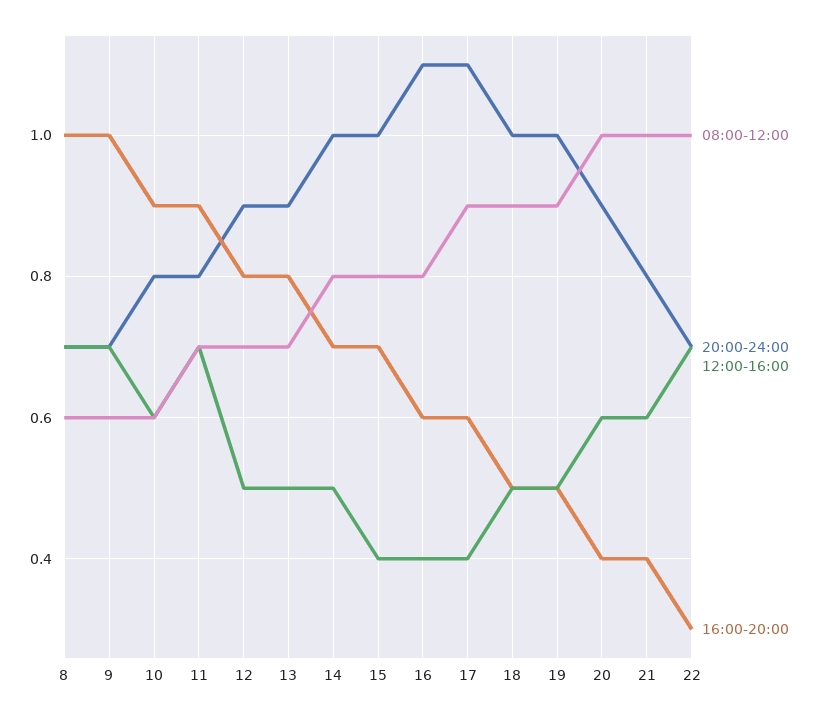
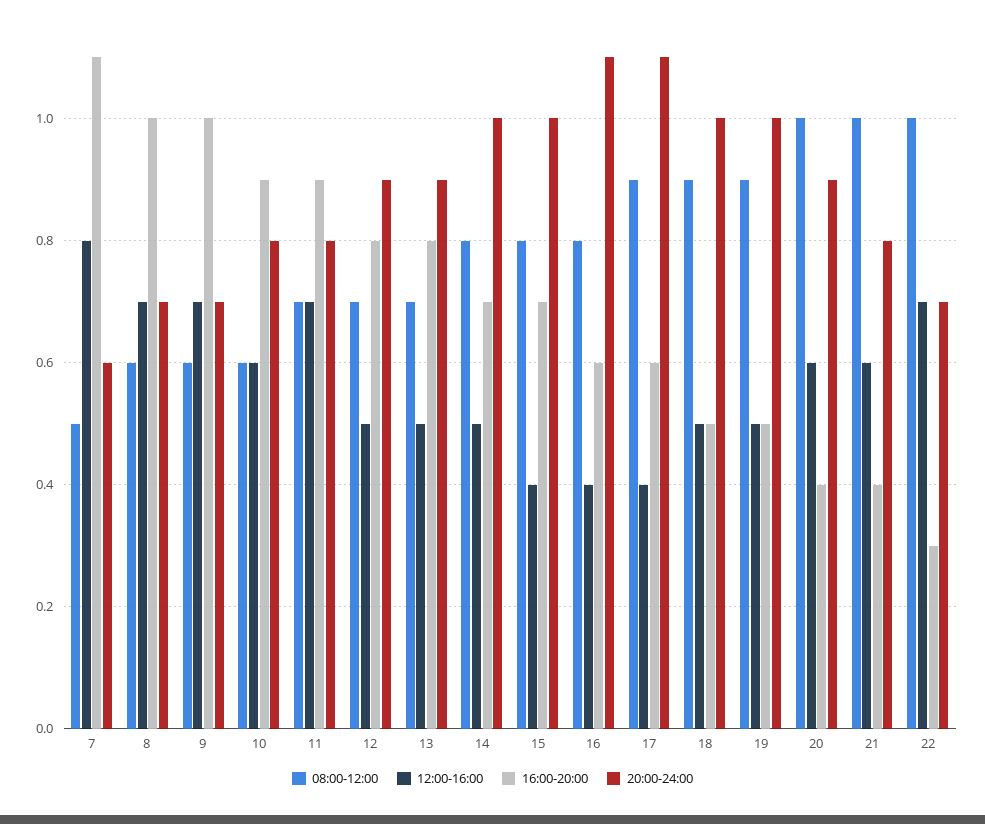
  {
    "08:00-12:00": {
      "8": 0.6,
      "9": 0.6,
      "10": 0.6,
      "11": 0.7,
      "12": 0.7,
      "13": 0.7,
      "14": 0.8,
      "15": 0.8,
      "16": 0.8,
      "17": 0.9,
      "18": 0.9,
      "19": 0.9,
      "20": 1,
      "21": 1,
-     "22": 1
+     "22": 1,
+     "7": 0.5
    },
    "20:00-24:00": {
      "8": 0.7,
      "9": 0.7,
      "10": 0.8,
      "11": 0.8,
      "12": 0.9,
      "13": 0.9,
      "14": 1,
      "15": 1,
      "16": 1.1,
      "17": 1.1,
      "18": 1,
      "19": 1,
      "20": 0.9,
      "21": 0.8,
-     "22": 0.7
+     "22": 0.7,
+     "7": 0.6
    },
    "12:00-16:00": {
      "8": 0.7,
      "9": 0.7,
      "10": 0.6,
      "11": 0.7,
      "12": 0.5,
      "13": 0.5,
      "14": 0.5,
      "15": 0.4,
      "16": 0.4,
      "17": 0.4,
      "18": 0.5,
      "19": 0.5,
      "20": 0.6,
      "21": 0.6,
-     "22": 0.7
+     "22": 0.7,
+     "7": 0.8
    },
    "16:00-20:00": {
      "8": 1,
      "9": 1,
      "10": 0.9,
      "11": 0.9,
      "12": 0.8,
      "13": 0.8,
      "14": 0.7,
      "15": 0.7,
      "16": 0.6,
      "17": 0.6,
      "18": 0.5,
      "19": 0.5,
      "20": 0.4,
      "21": 0.4,
-     "22": 0.3
+     "22": 0.3,
+     "7": 1.1
    }
  }

